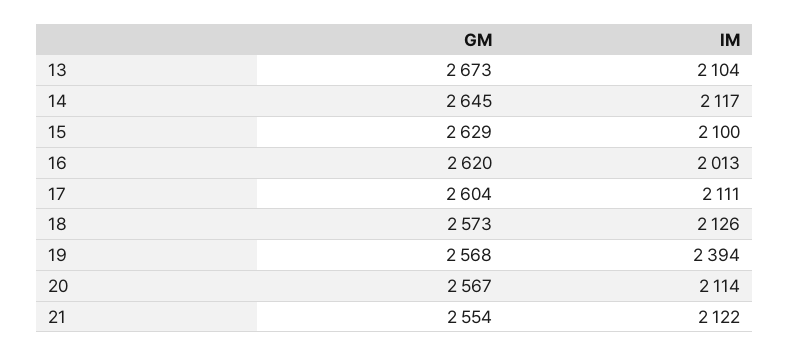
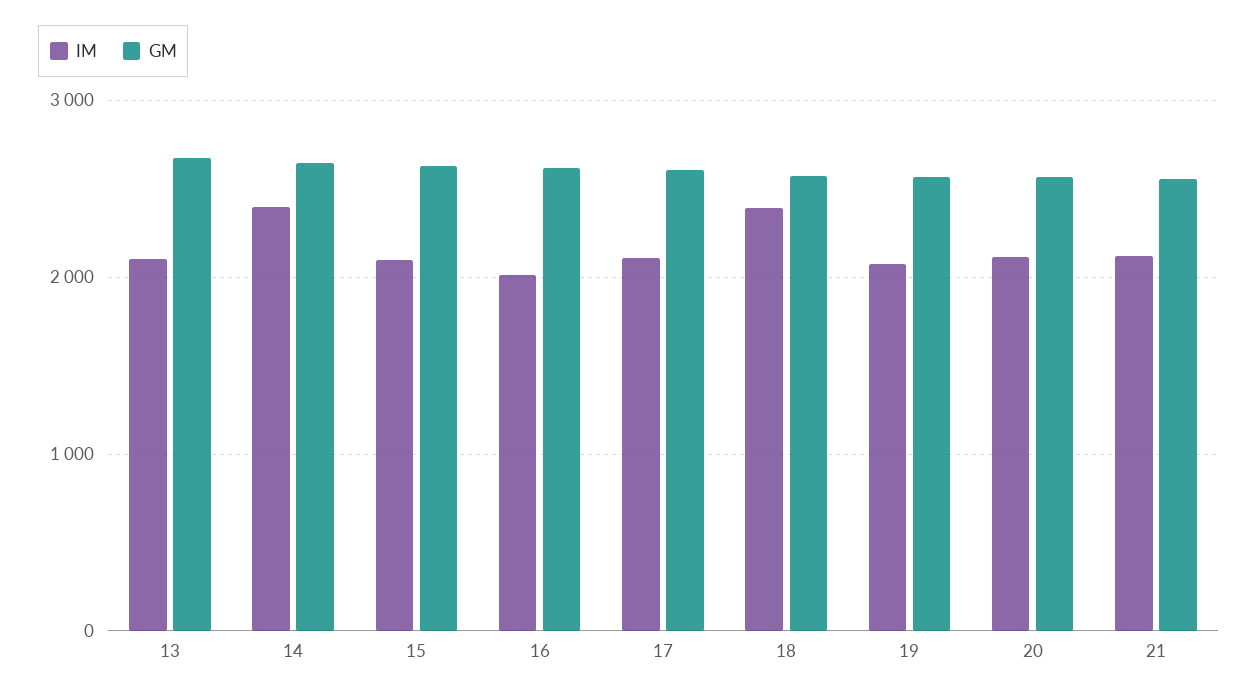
  {
    "GM": {
      "13": 2673,
      "14": 2645,
      "15": 2629,
      "16": 2620,
      "17": 2604,
      "18": 2573,
      "19": 2568,
      "20": 2567,
      "21": 2554
    },
    "IM": {
      "13": 2104,
-     "14": 2117,
+     "14": 2400,
      "15": 2100,
      "16": 2013,
      "17": 2111,
-     "18": 2126,
+     "18": 2400,
-     "19": 2394,
+     "19": 2100,
      "20": 2114,
      "21": 2122
    }
  }

